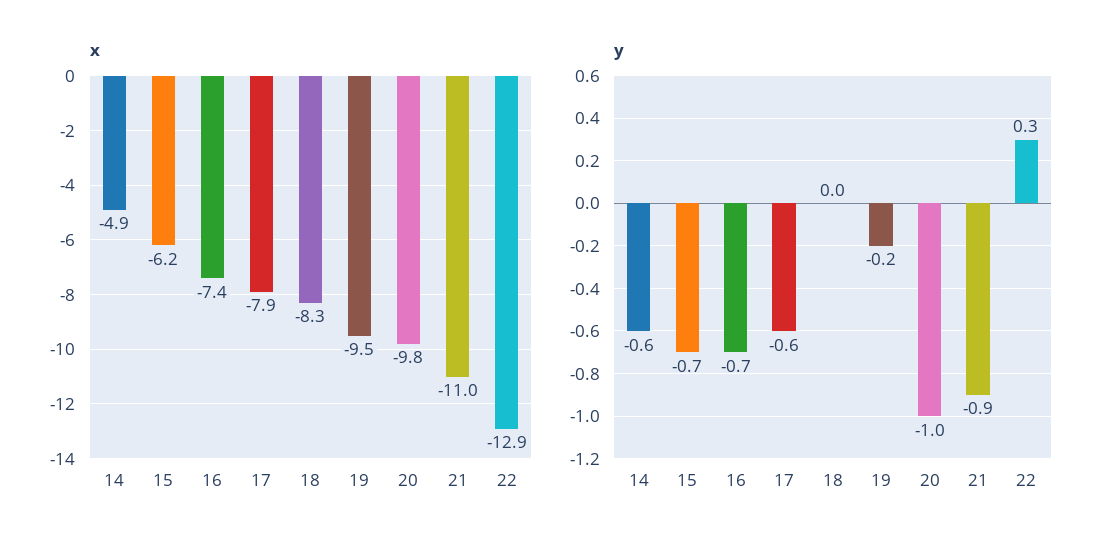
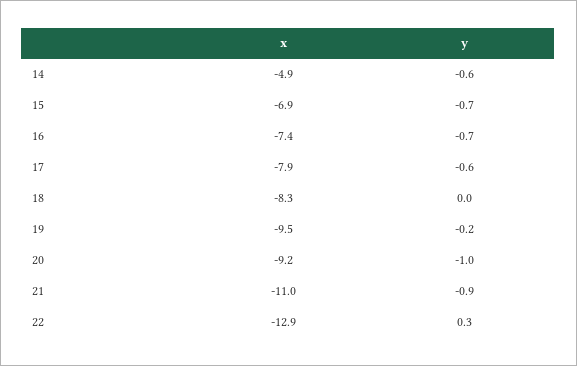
  {
    "x": {
      "14": -4.9,
-     "15": -6.2,
+     "15": -6.9,
      "16": -7.4,
      "17": -7.9,
      "18": -8.3,
      "19": -9.5,
-     "20": -9.8,
+     "20": -9.2,
      "21": -11,
      "22": -12.9
    },
    "y": {
      "14": -0.6,
      "15": -0.7,
      "16": -0.7,
      "17": -0.6,
      "18": 0,
      "19": -0.2,
      "20": -1,
      "21": -0.9,
      "22": 0.3
    }
  }

